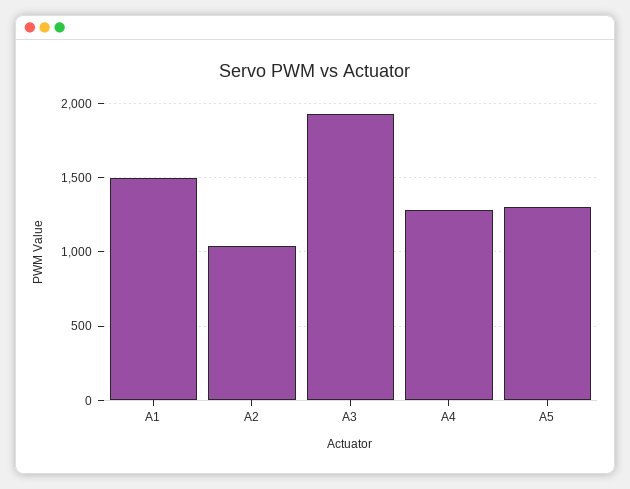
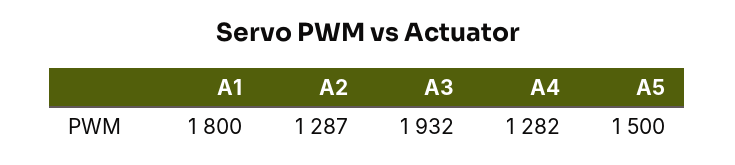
  {
-   "A1": 1500,
+   "A1": 1800,
-   "A2": 1050,
+   "A2": 1287,
    "A3": 1932,
    "A4": 1282,
-   "A5": 1300
+   "A5": 1500
  }

